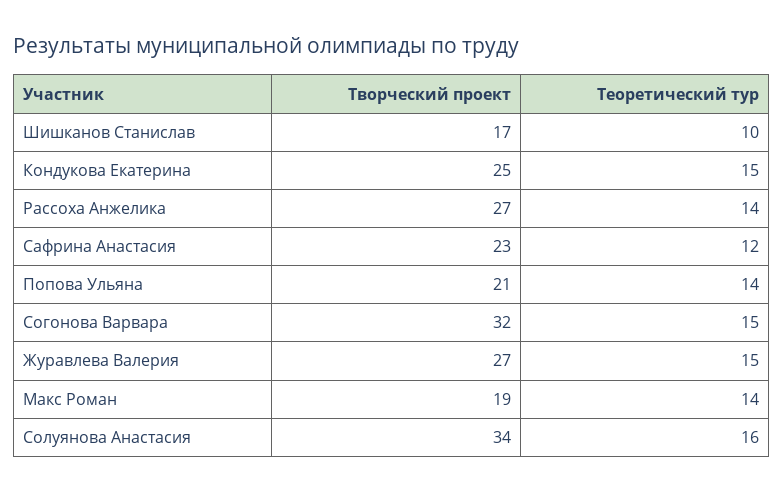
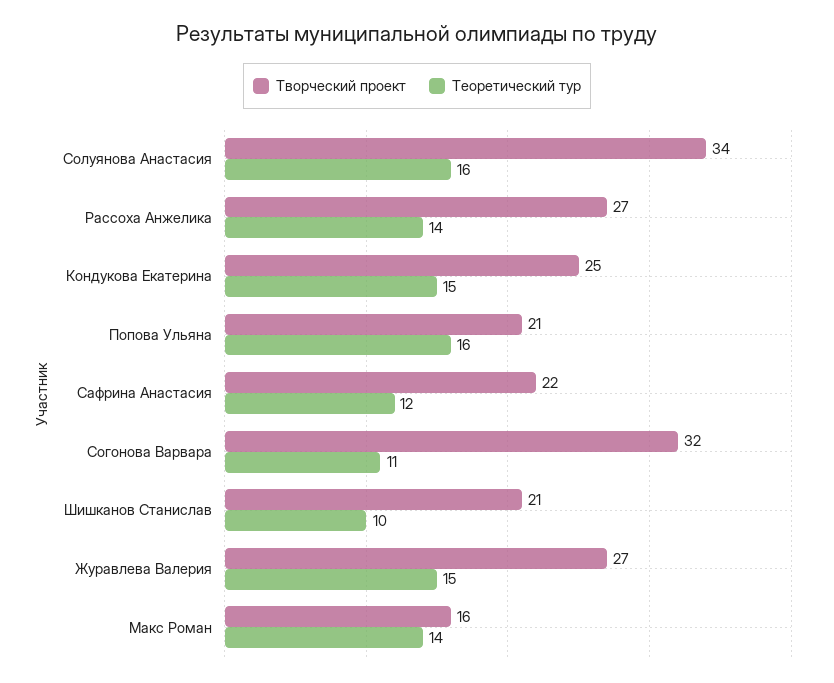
  {
    "Творческий проект": {
-     "Шишканов Станислав": 17,
+     "Шишканов Станислав": 21,
      "Кондукова Екатерина": 25,
      "Рассоха Анжелика": 27,
-     "Сафрина Анастасия": 23,
+     "Сафрина Анастасия": 22,
      "Попова Ульяна": 21,
      "Согонова Варвара": 32,
      "Журавлева Валерия": 27,
-     "Макс Роман": 19,
+     "Макс Роман": 16,
      "Солуянова Анастасия": 34
    },
    "Теоретический тур": {
      "Шишканов Станислав": 10,
      "Кондукова Екатерина": 15,
      "Рассоха Анжелика": 14,
      "Сафрина Анастасия": 12,
-     "Попова Ульяна": 14,
+     "Попова Ульяна": 16,
-     "Согонова Варвара": 15,
+     "Согонова Варвара": 11,
      "Журавлева Валерия": 15,
      "Макс Роман": 14,
      "Солуянова Анастасия": 16
    }
  }

